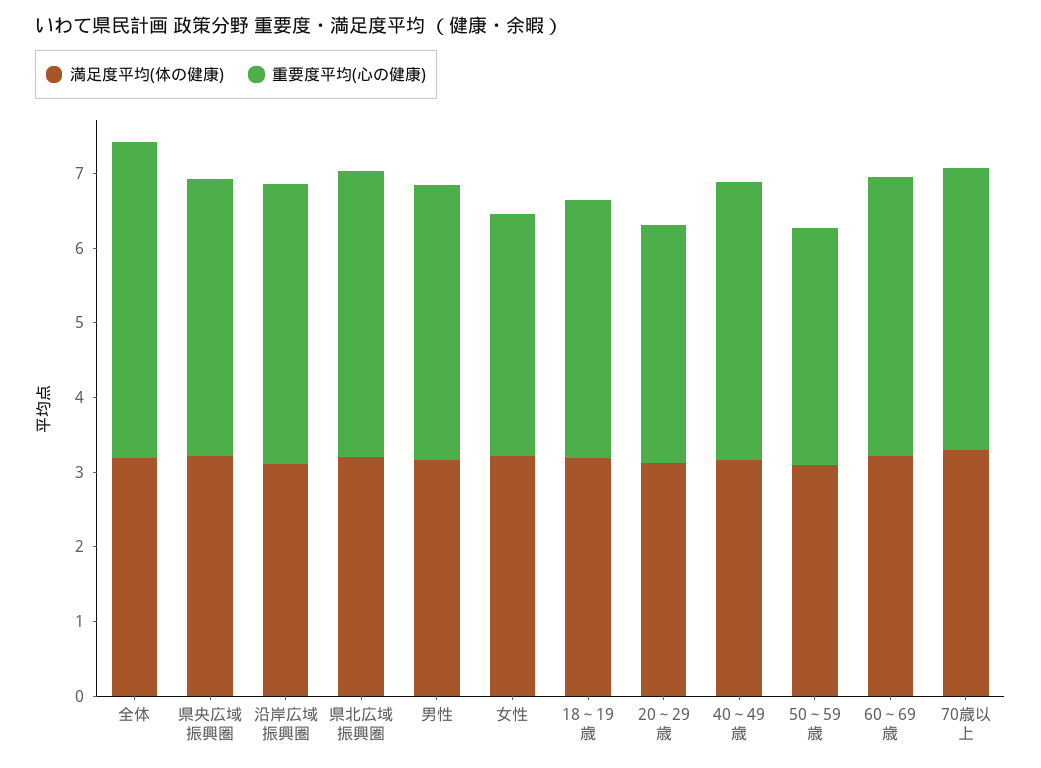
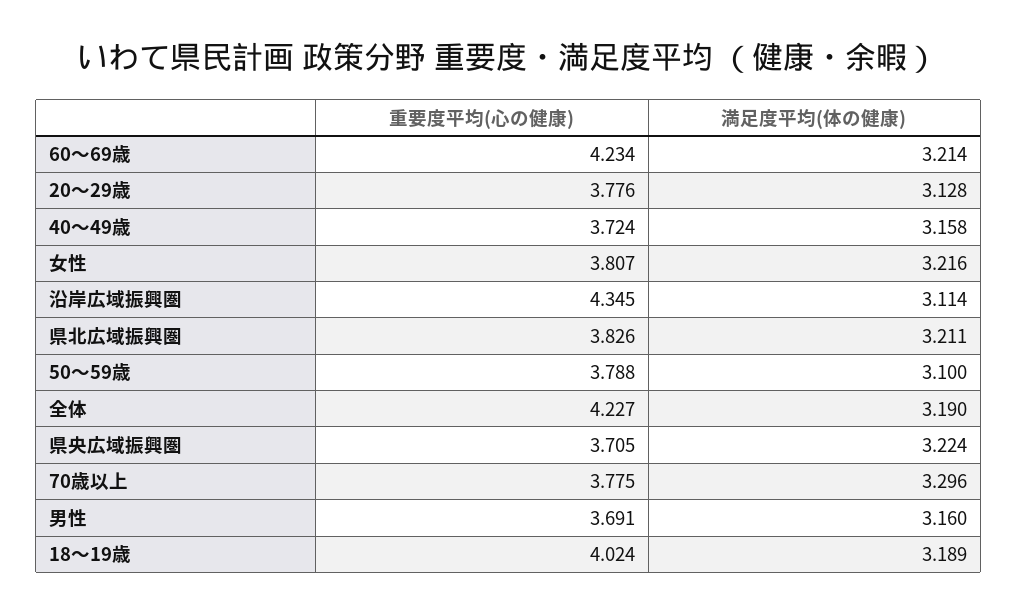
  {
    "満足度平均(体の健康)": {
      "全体": 3.19,
      "県央広域振興圏": 3.224,
      "沿岸広域振興圏": 3.114,
      "県北広域振興圏": 3.211,
      "男性": 3.16,
      "女性": 3.216,
      "18～19歳": 3.189,
      "20～29歳": 3.128,
      "40～49歳": 3.158,
      "50～59歳": 3.1,
      "60～69歳": 3.214,
      "70歳以上": 3.296
    },
    "重要度平均(心の健康)": {
      "全体": 4.227,
      "県央広域振興圏": 3.705,
-     "沿岸広域振興圏": 3.8,
+     "沿岸広域振興圏": 4.345,
      "県北広域振興圏": 3.826,
      "男性": 3.691,
-     "女性": 3.2,
+     "女性": 3.807,
-     "18～19歳": 3.4,
+     "18～19歳": 4.024,
-     "20～29歳": 3.2,
+     "20～29歳": 3.776,
      "40～49歳": 3.724,
-     "50～59歳": 3.2,
+     "50～59歳": 3.788,
-     "60～69歳": 3.8,
+     "60～69歳": 4.234,
      "70歳以上": 3.775
    }
  }

